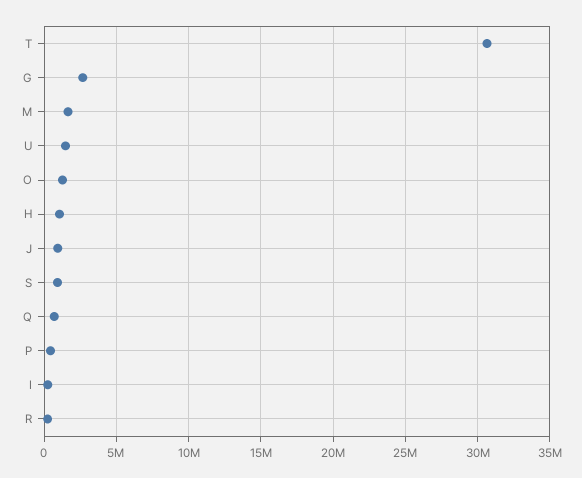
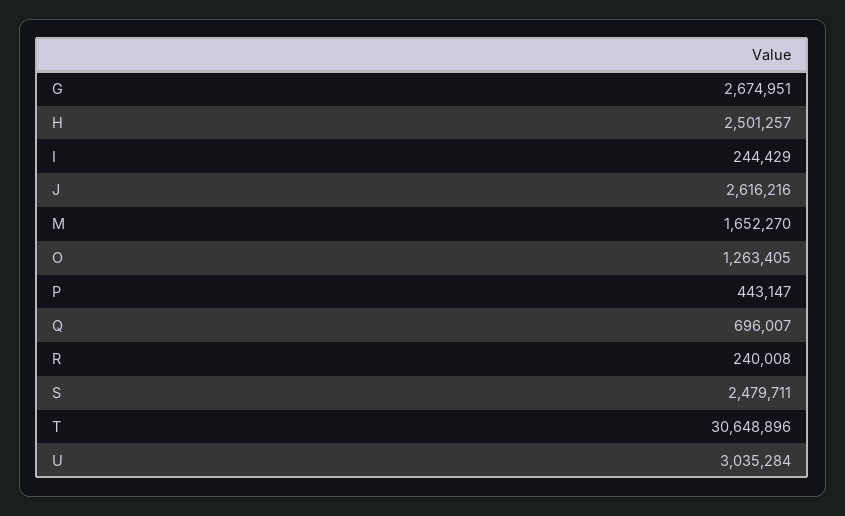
  {
    "T": 30648896,
    "G": 2674951,
    "M": 1652270,
-   "U": 1500000,
+   "U": 3035284,
    "O": 1263405,
-   "H": 1000000,
+   "H": 2501257,
-   "J": 1000000,
+   "J": 2616216,
-   "S": 1000000,
+   "S": 2479711,
    "Q": 696007,
    "P": 443147,
    "I": 244429,
    "R": 240008
  }

